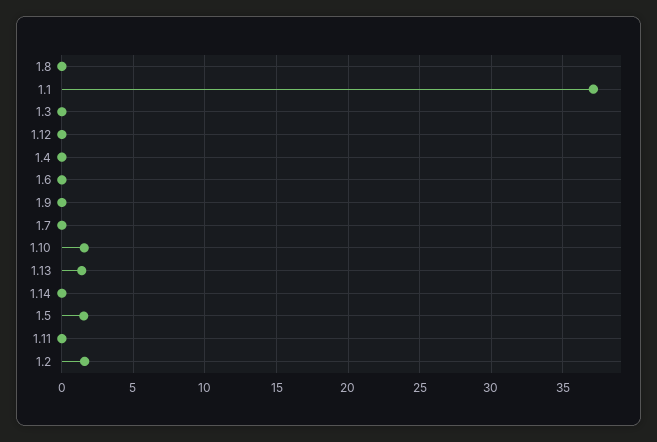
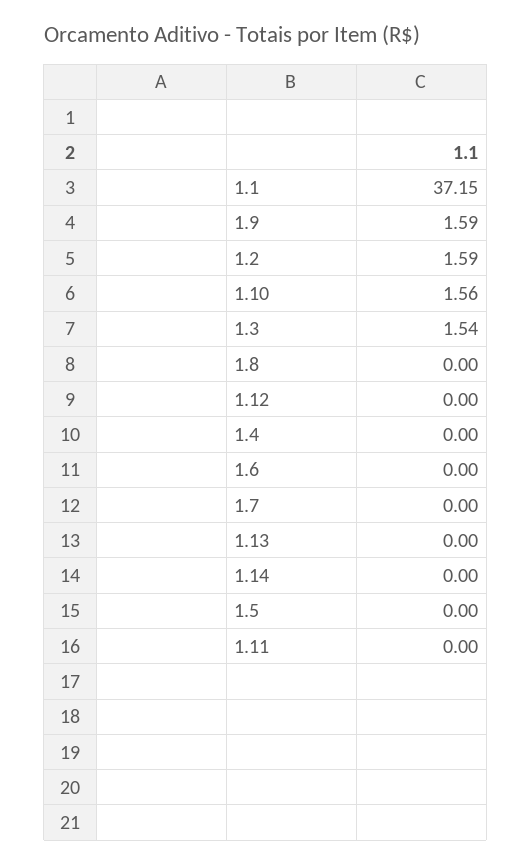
  {
    "1.8": 0,
    "1.1": 37.15,
-   "1.3": 0,
+   "1.3": 1.54,
    "1.12": 0,
    "1.4": 0,
    "1.6": 0,
-   "1.9": 0,
+   "1.9": 1.59,
    "1.7": 0,
    "1.10": 1.56,
-   "1.13": 1.5,
+   "1.13": 0,
    "1.14": 0,
-   "1.5": 1.5,
+   "1.5": 0,
    "1.11": 0,
    "1.2": 1.59
  }

